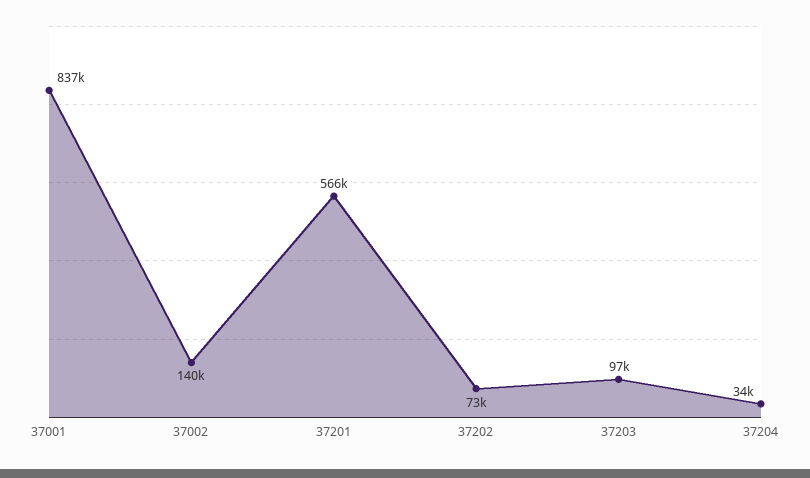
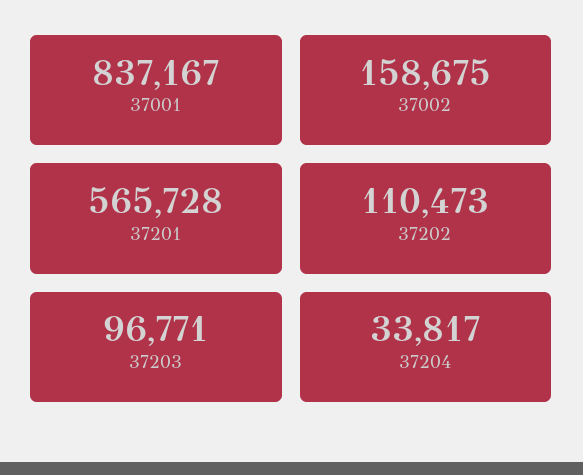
  {
    "37001": 837167,
-   "37002": 140000,
+   "37002": 158675,
    "37201": 565728,
-   "37202": 73000,
+   "37202": 110473,
    "37203": 96771,
    "37204": 33817
  }

